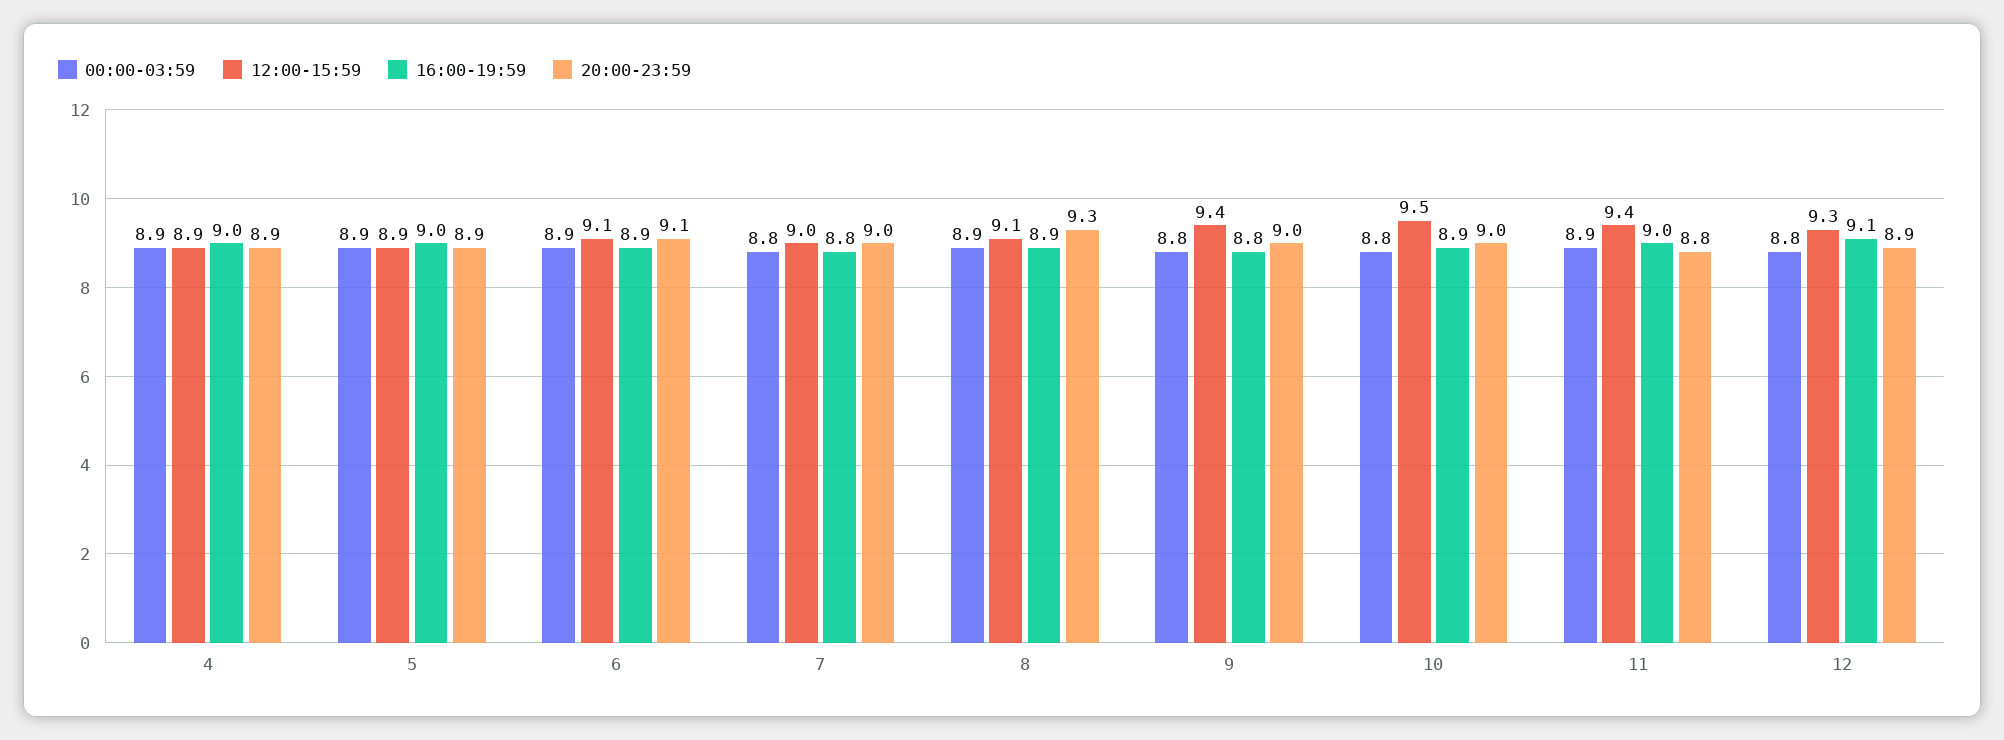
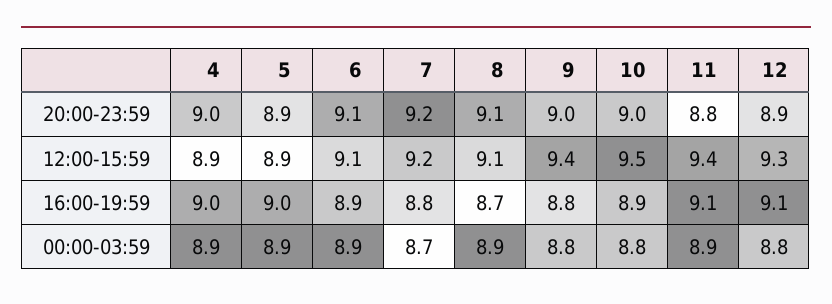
  {
    "00:00-03:59": {
      "4": 8.9,
      "5": 8.9,
      "6": 8.9,
-     "7": 8.8,
+     "7": 8.7,
      "8": 8.9,
      "9": 8.8,
      "10": 8.8,
      "11": 8.9,
      "12": 8.8
    },
    "12:00-15:59": {
      "4": 8.9,
      "5": 8.9,
      "6": 9.1,
-     "7": 9,
+     "7": 9.2,
      "8": 9.1,
      "9": 9.4,
      "10": 9.5,
      "11": 9.4,
      "12": 9.3
    },
    "16:00-19:59": {
      "4": 9,
      "5": 9,
      "6": 8.9,
      "7": 8.8,
-     "8": 8.9,
+     "8": 8.7,
      "9": 8.8,
      "10": 8.9,
-     "11": 9,
+     "11": 9.1,
      "12": 9.1
    },
    "20:00-23:59": {
-     "4": 8.9,
+     "4": 9,
      "5": 8.9,
      "6": 9.1,
-     "7": 9,
+     "7": 9.2,
-     "8": 9.3,
+     "8": 9.1,
      "9": 9,
      "10": 9,
      "11": 8.8,
      "12": 8.9
    }
  }

